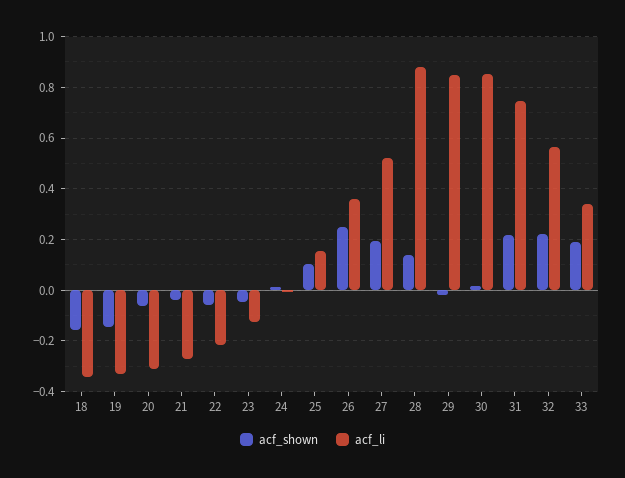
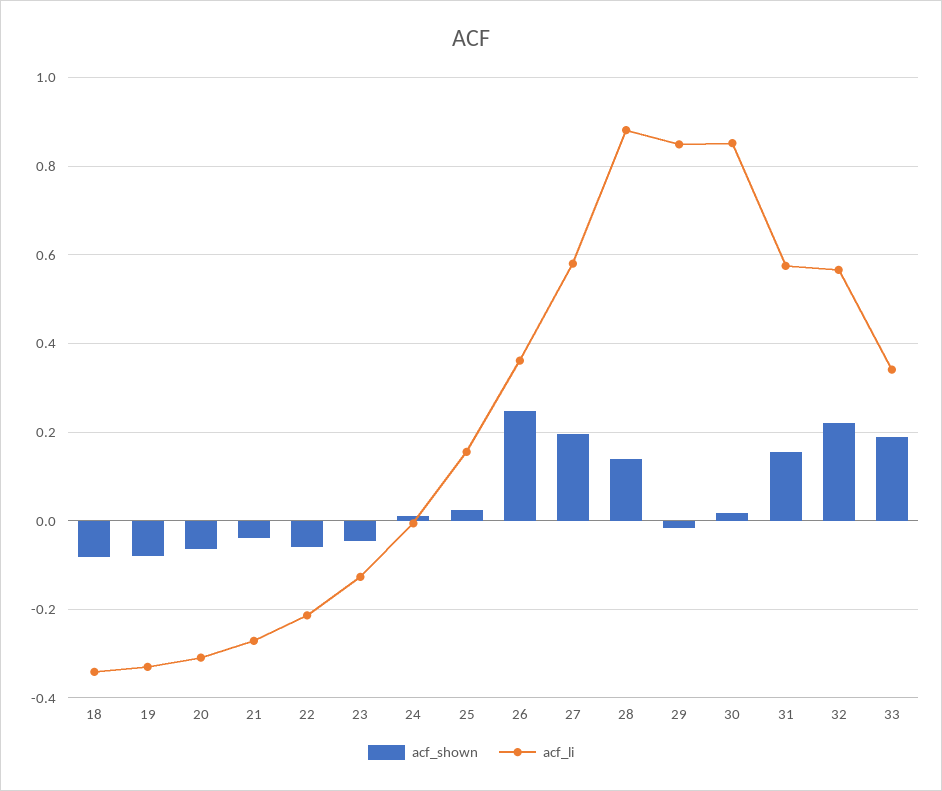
  {
    "acf_shown": {
-     "18": -0.15,
+     "18": -0.08,
-     "19": -0.15,
+     "19": -0.08,
      "20": -0.06,
      "21": -0.04,
      "22": -0.06,
      "23": -0.04,
      "24": 0.02,
-     "25": 0.1,
+     "25": 0.02,
      "26": 0.24,
      "27": 0.2,
      "28": 0.14,
      "29": -0.02,
      "30": 0.02,
-     "31": 0.225,
+     "31": 0.16,
      "32": 0.22,
      "33": 0.18
    },
    "acf_li": {
      "18": -0.34,
      "19": -0.34,
      "20": -0.3,
      "21": -0.28,
      "22": -0.22,
      "23": -0.12,
      "24": 0,
      "25": 0.16,
      "26": 0.36,
-     "27": 0.525,
+     "27": 0.58,
      "28": 0.88,
      "29": 0.84,
      "30": 0.86,
-     "31": 0.75,
+     "31": 0.58,
      "32": 0.56,
      "33": 0.34
    }
  }

